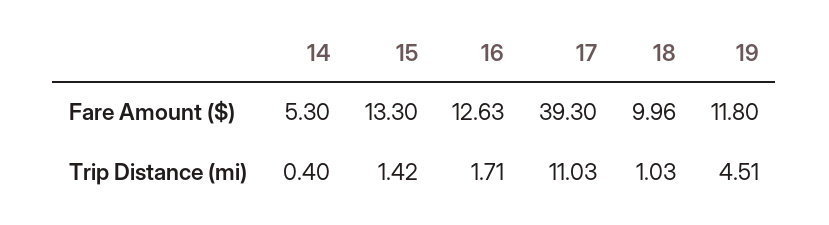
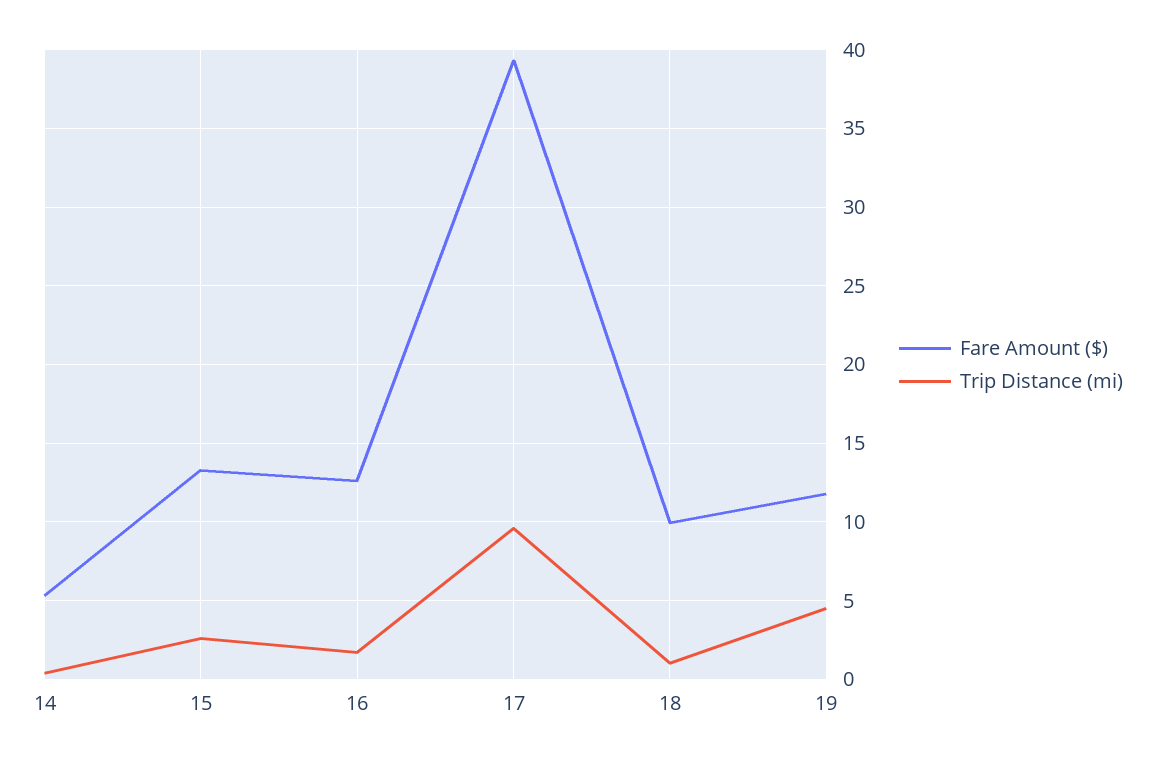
  {
    "Fare Amount ($)": {
      "14": 5.3,
      "15": 13.3,
      "16": 12.63,
      "17": 39.3,
      "18": 9.96,
      "19": 11.8
    },
    "Trip Distance (mi)": {
      "14": 0.4,
-     "15": 1.42,
+     "15": 2.5,
      "16": 1.71,
-     "17": 11.03,
+     "17": 9.5,
      "18": 1.03,
      "19": 4.51
    }
  }

